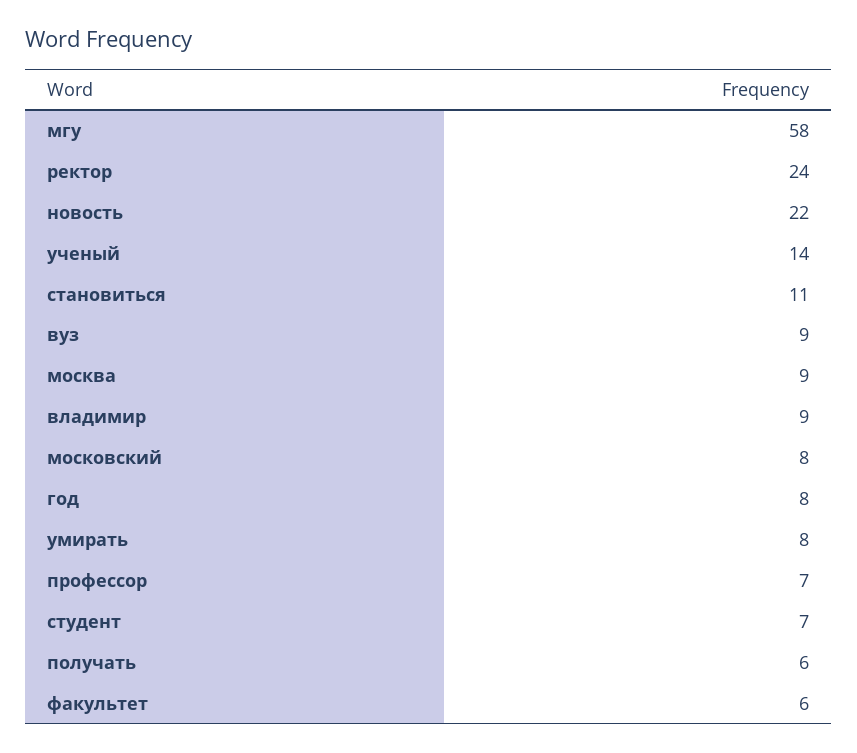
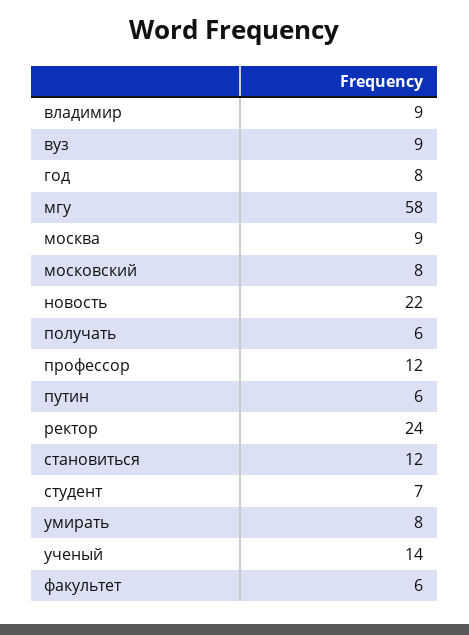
  {
    "мгу": 58,
    "ректор": 24,
    "новость": 22,
    "ученый": 14,
-   "становиться": 11,
+   "становиться": 12,
    "вуз": 9,
    "москва": 9,
    "владимир": 9,
    "московский": 8,
    "год": 8,
    "умирать": 8,
-   "профессор": 7,
+   "профессор": 12,
    "студент": 7,
    "получать": 6,
-   "факультет": 6
+   "факультет": 6,
+   "путин": 6
  }

